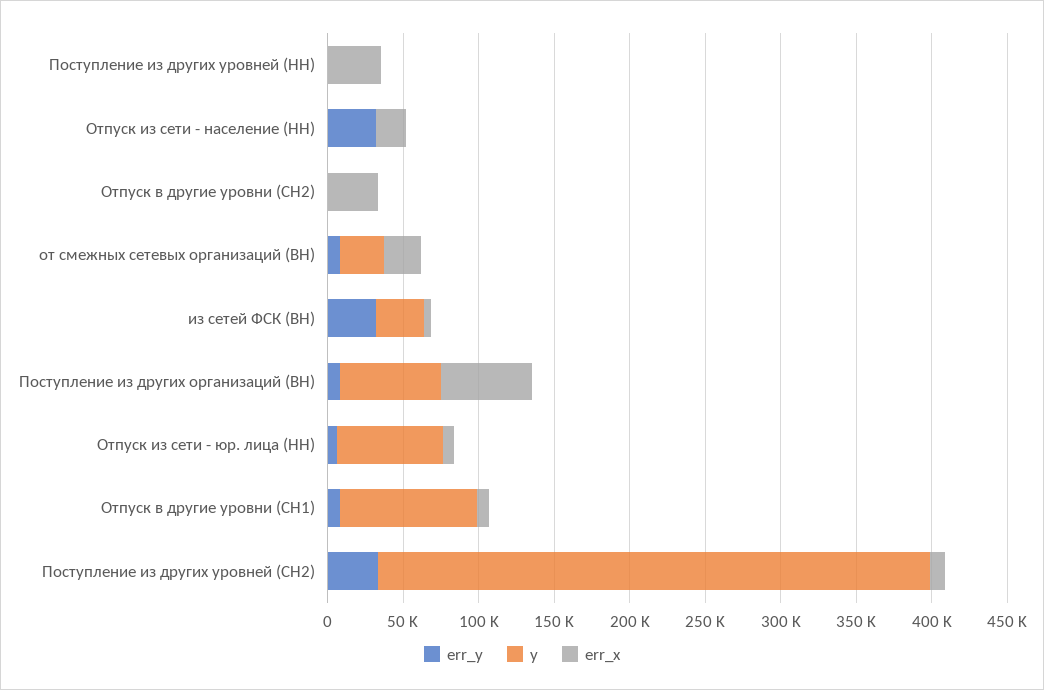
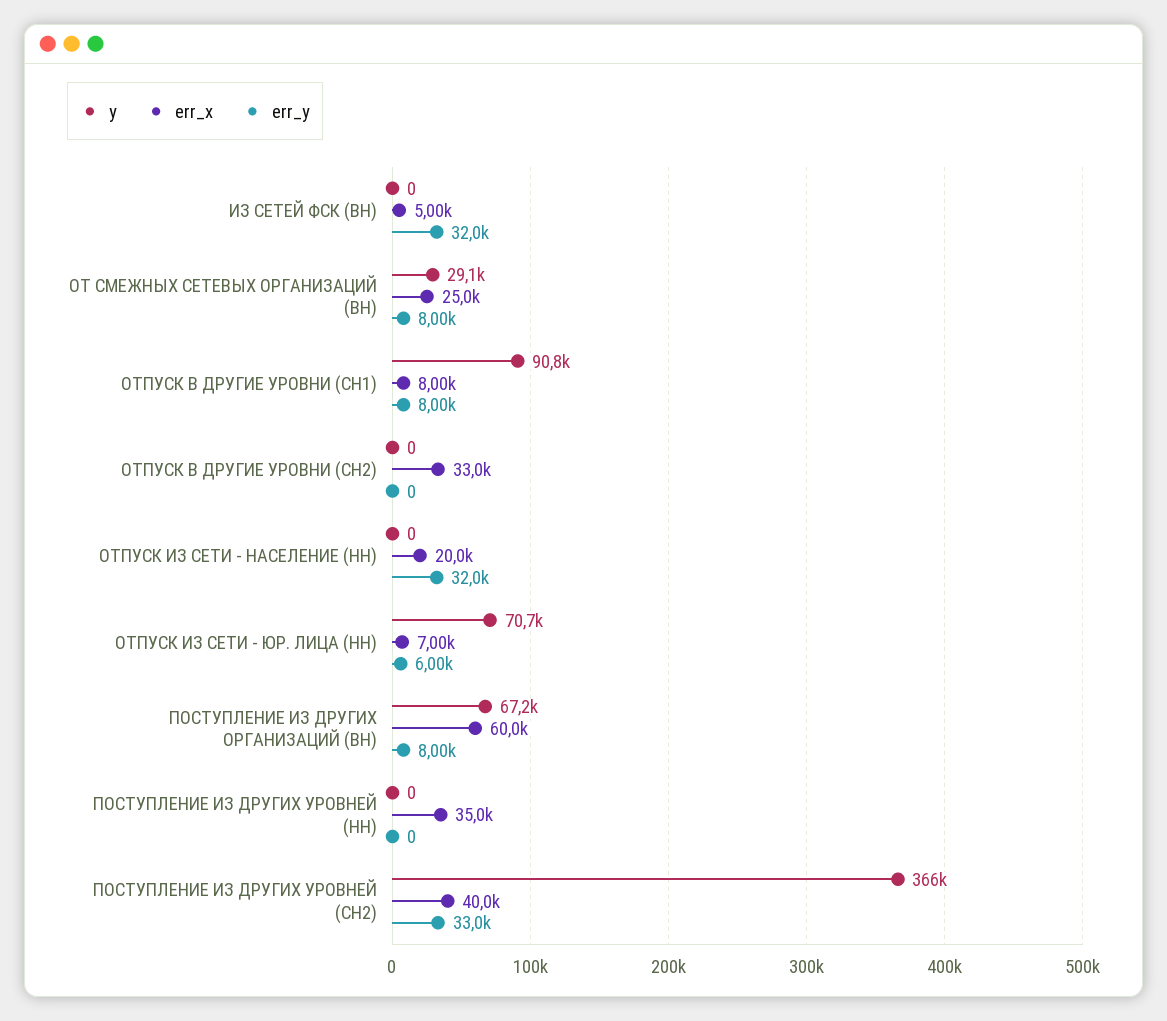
  {
    "err_y": {
      "Поступление из других уровней (НН)": 0,
      "Отпуск из сети - население (НН)": 32000,
      "Отпуск в другие уровни (СН2)": 0,
      "от смежных сетевых организаций (ВН)": 8000,
      "из сетей ФСК (ВН)": 32000,
      "Поступление из других организаций (ВН)": 8000,
      "Отпуск из сети - юр. лица (НН)": 6000,
      "Отпуск в другие уровни (СН1)": 8000,
      "Поступление из других уровней (СН2)": 33000
    },
    "y": {
      "Поступление из других уровней (НН)": 0,
      "Отпуск из сети - население (НН)": 0,
      "Отпуск в другие уровни (СН2)": 0,
      "от смежных сетевых организаций (ВН)": 29100,
-     "из сетей ФСК (ВН)": 30000,
+     "из сетей ФСК (ВН)": 0,
      "Поступление из других организаций (ВН)": 67200,
      "Отпуск из сети - юр. лица (НН)": 70700,
      "Отпуск в другие уровни (СН1)": 90800,
      "Поступление из других уровней (СН2)": 366000
    },
    "err_x": {
      "Поступление из других уровней (НН)": 35000,
      "Отпуск из сети - население (НН)": 20000,
      "Отпуск в другие уровни (СН2)": 33000,
      "от смежных сетевых организаций (ВН)": 25000,
      "из сетей ФСК (ВН)": 5000,
      "Поступление из других организаций (ВН)": 60000,
      "Отпуск из сети - юр. лица (НН)": 7000,
      "Отпуск в другие уровни (СН1)": 8000,
-     "Поступление из других уровней (СН2)": 10000
+     "Поступление из других уровней (СН2)": 40000
    }
  }

